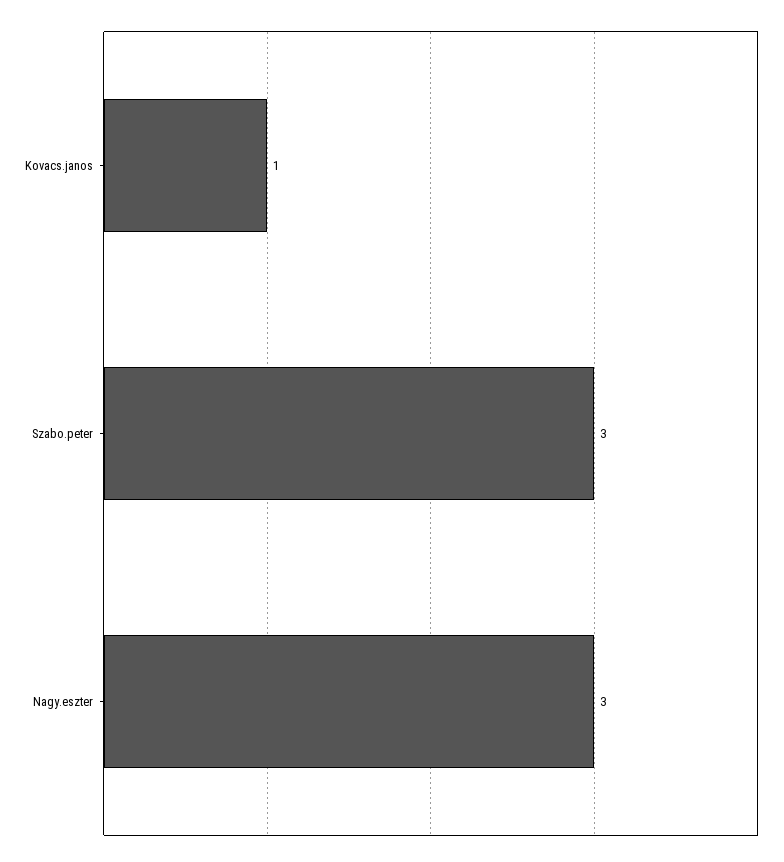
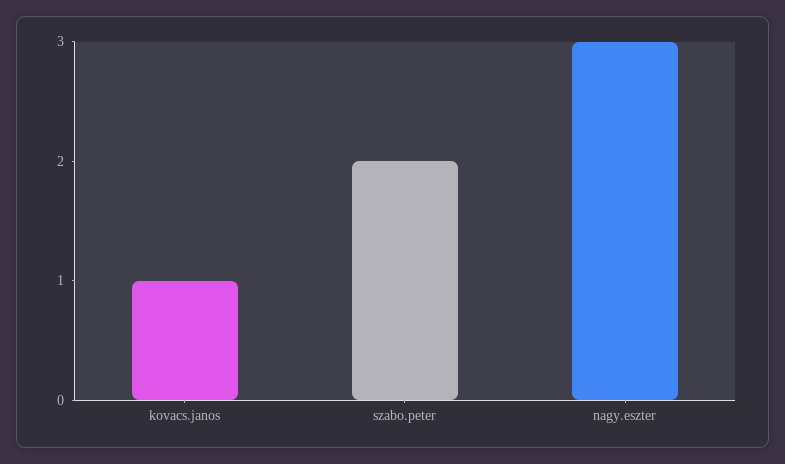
  {
    "Kovacs.janos": 1,
-   "Szabo.peter": 3,
+   "Szabo.peter": 2,
    "Nagy.eszter": 3
  }

